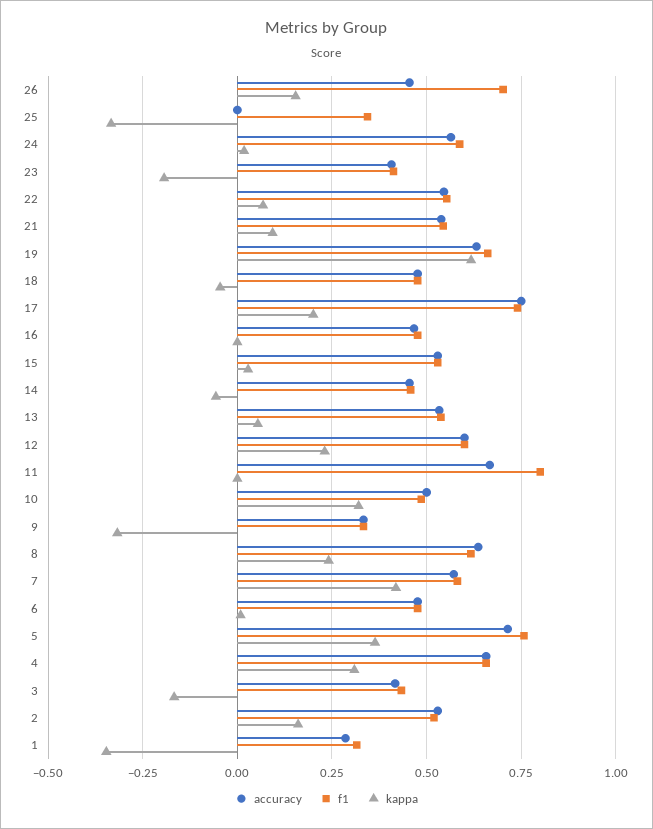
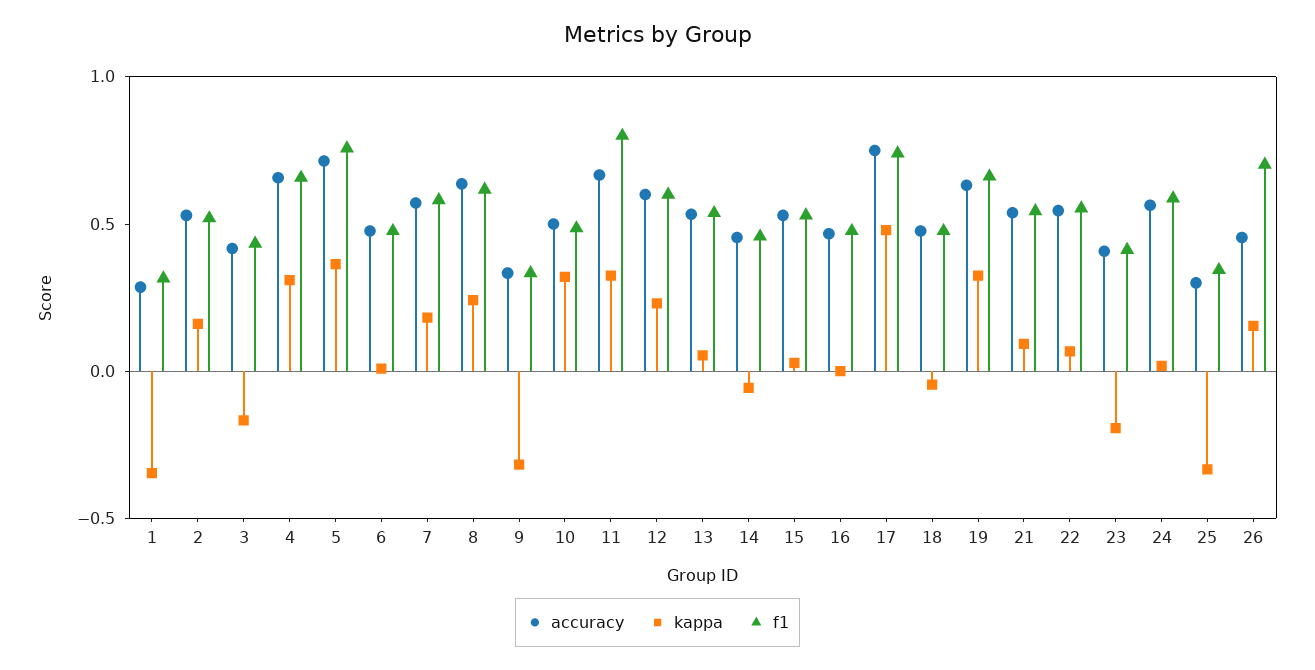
  {
    "accuracy": {
      "26": 0.45,
-     "25": 0,
+     "25": 0.3,
      "24": 0.575,
      "23": 0.4,
      "22": 0.55,
      "21": 0.55,
      "19": 0.625,
      "18": 0.475,
      "17": 0.75,
      "16": 0.475,
      "15": 0.525,
      "14": 0.45,
      "13": 0.525,
      "12": 0.6,
      "11": 0.675,
      "10": 0.5,
      "9": 0.325,
      "8": 0.625,
      "7": 0.575,
      "6": 0.475,
      "5": 0.725,
      "4": 0.65,
      "3": 0.425,
      "2": 0.525,
      "1": 0.275
    },
    "f1": {
      "26": 0.7,
      "25": 0.35,
      "24": 0.575,
      "23": 0.4,
      "22": 0.55,
      "21": 0.55,
      "19": 0.65,
      "18": 0.475,
      "17": 0.75,
      "16": 0.475,
      "15": 0.525,
      "14": 0.45,
      "13": 0.55,
      "12": 0.6,
      "11": 0.8,
      "10": 0.475,
      "9": 0.325,
      "8": 0.625,
      "7": 0.575,
      "6": 0.475,
      "5": 0.75,
      "4": 0.65,
      "3": 0.425,
      "2": 0.525,
      "1": 0.325
    },
    "kappa": {
      "26": 0.15,
      "25": -0.325,
      "24": 0.025,
      "23": -0.2,
      "22": 0.075,
      "21": 0.1,
-     "19": 0.625,
+     "19": 0.3,
      "18": -0.05,
-     "17": 0.2,
+     "17": 0.5,
      "16": 0,
      "15": 0.025,
      "14": -0.05,
      "13": 0.05,
      "12": 0.225,
-     "11": 0,
+     "11": 0.3,
      "10": 0.325,
      "9": -0.325,
      "8": 0.25,
-     "7": 0.425,
+     "7": 0.2,
      "6": 0,
      "5": 0.375,
      "4": 0.3,
      "3": -0.175,
      "2": 0.15,
      "1": -0.35
    }
  }

